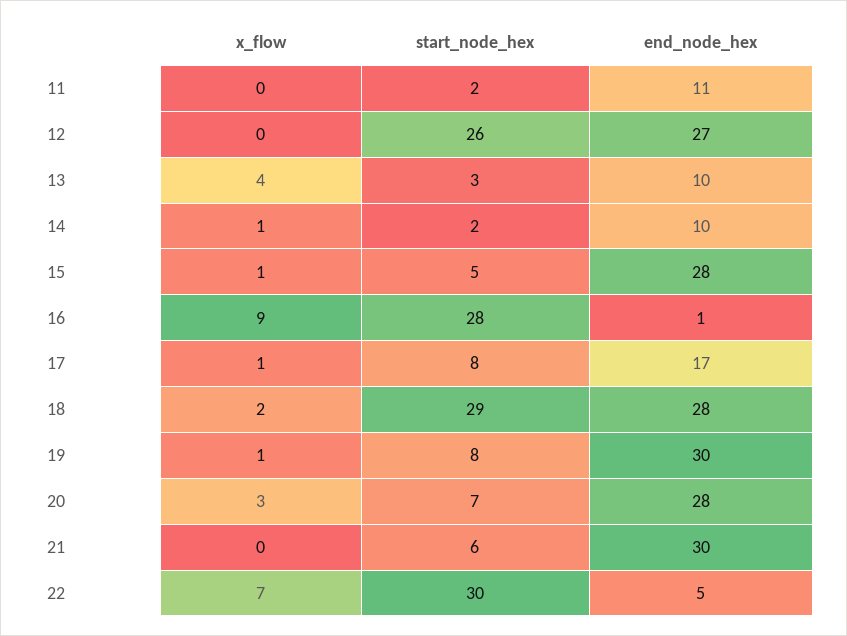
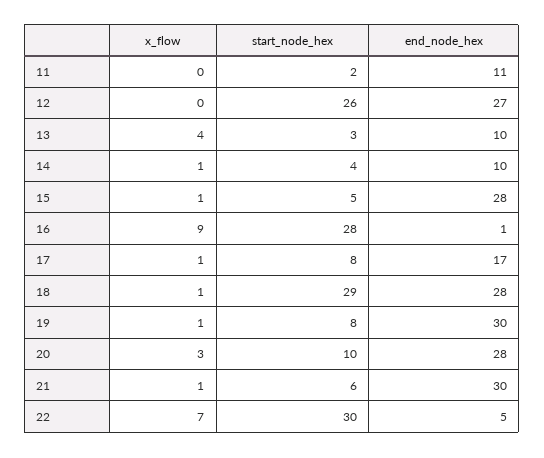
  {
    "x_flow": {
      "11": 0,
      "12": 0,
      "13": 4,
      "14": 1,
      "15": 1,
      "16": 9,
      "17": 1,
-     "18": 2,
+     "18": 1,
      "19": 1,
      "20": 3,
-     "21": 0,
+     "21": 1,
      "22": 7
    },
    "start_node_hex": {
      "11": 2,
      "12": 26,
      "13": 3,
-     "14": 2,
+     "14": 4,
      "15": 5,
      "16": 28,
      "17": 8,
      "18": 29,
      "19": 8,
-     "20": 7,
+     "20": 10,
      "21": 6,
      "22": 30
    },
    "end_node_hex": {
      "11": 11,
      "12": 27,
      "13": 10,
      "14": 10,
      "15": 28,
      "16": 1,
      "17": 17,
      "18": 28,
      "19": 30,
      "20": 28,
      "21": 30,
      "22": 5
    }
  }

